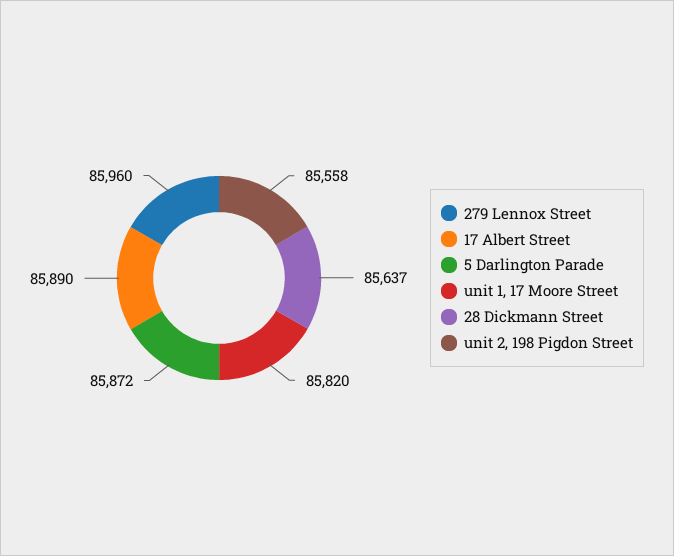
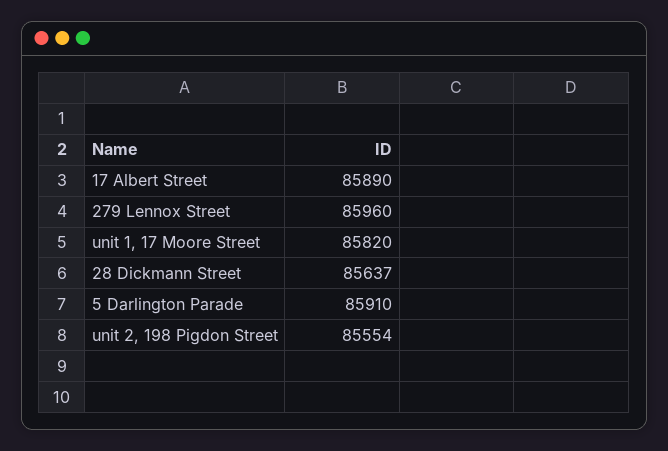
  {
    "279 Lennox Street": 85960,
    "17 Albert Street": 85890,
-   "5 Darlington Parade": 85872,
+   "5 Darlington Parade": 85910,
    "unit 1, 17 Moore Street": 85820,
    "28 Dickmann Street": 85637,
-   "unit 2, 198 Pigdon Street": 85558
+   "unit 2, 198 Pigdon Street": 85554
  }

